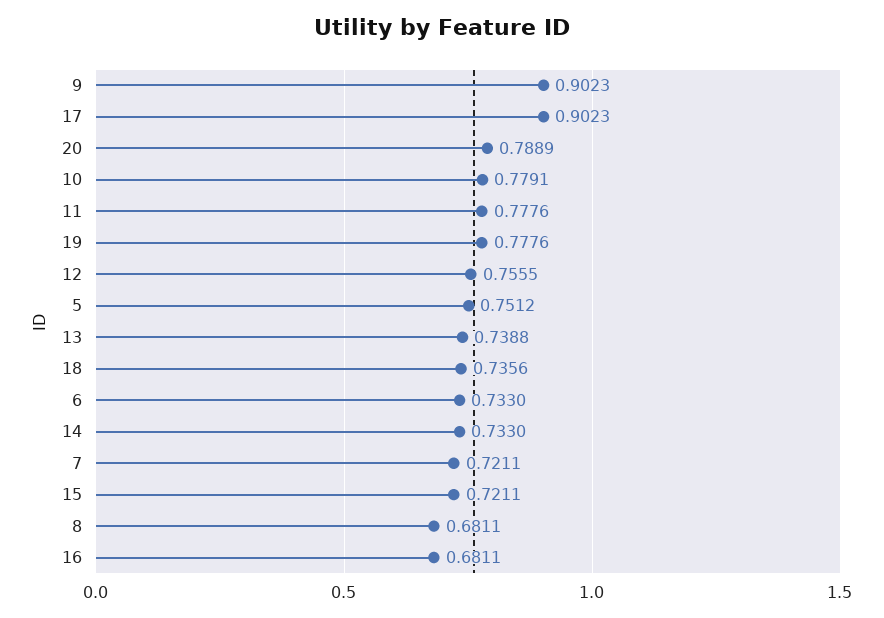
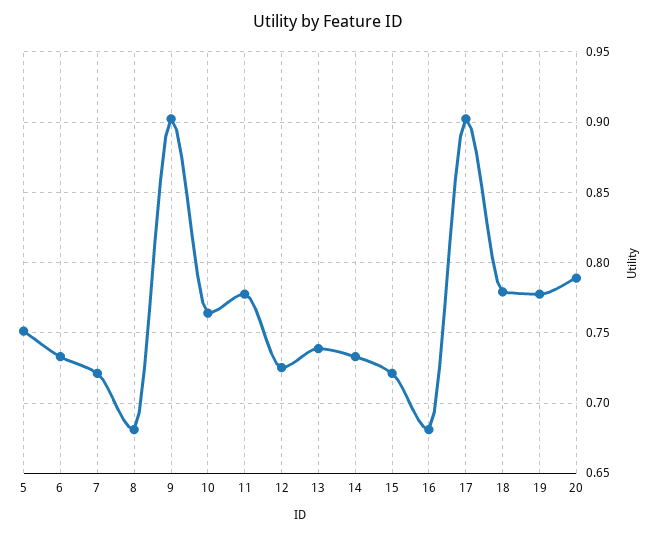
  {
    "9": 0.9023,
    "17": 0.9023,
    "20": 0.7889,
-   "10": 0.7791,
+   "10": 0.765,
    "11": 0.7776,
    "19": 0.7776,
-   "12": 0.7555,
+   "12": 0.725,
    "5": 0.7512,
    "13": 0.7388,
-   "18": 0.7356,
+   "18": 0.78,
    "6": 0.733,
    "14": 0.733,
    "7": 0.7211,
    "15": 0.7211,
    "8": 0.6811,
    "16": 0.6811
  }

